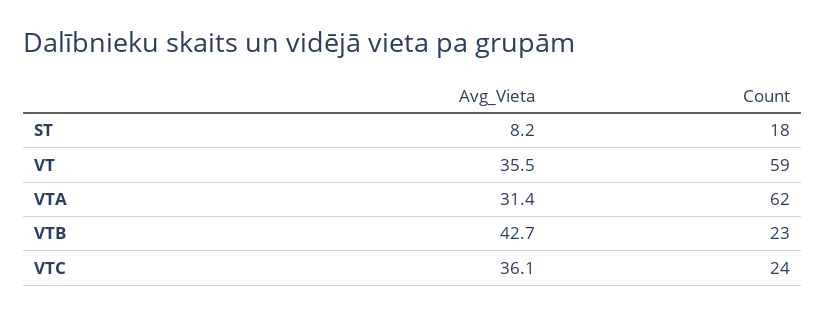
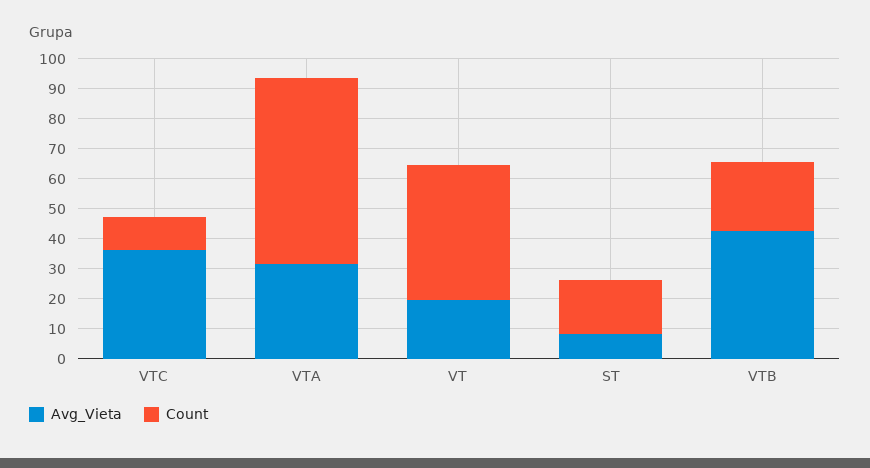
  {
    "Avg_Vieta": {
      "ST": 8.2,
-     "VT": 35.5,
+     "VT": 20,
      "VTA": 31.4,
      "VTB": 42.7,
      "VTC": 36.1
    },
    "Count": {
      "ST": 18,
-     "VT": 59,
+     "VT": 45,
      "VTA": 62,
      "VTB": 23,
-     "VTC": 24
+     "VTC": 10
    }
  }

